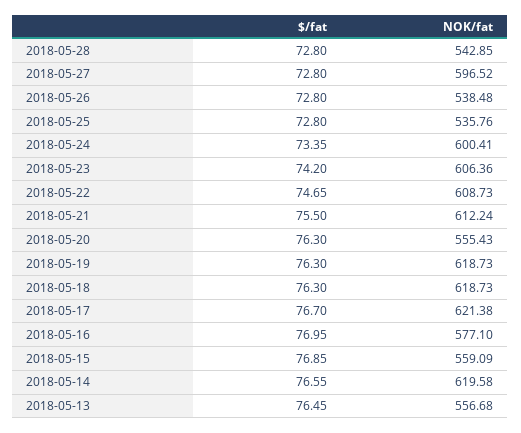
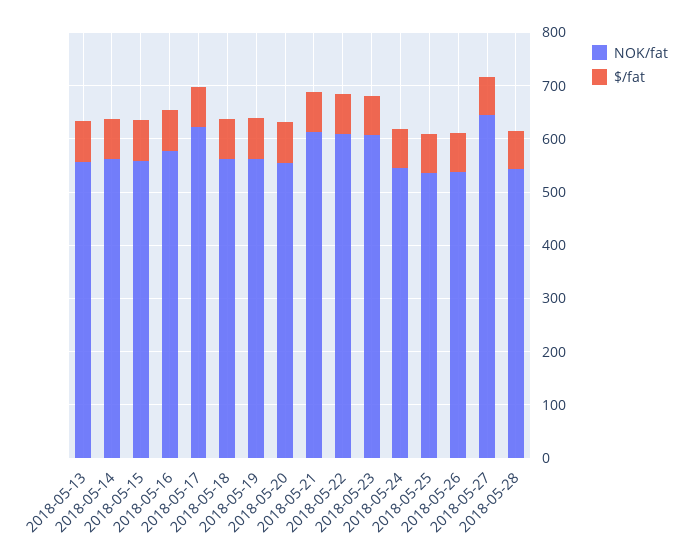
  {
    "$/fat": {
      "2018-05-28": 72.8,
      "2018-05-27": 72.8,
      "2018-05-26": 72.8,
      "2018-05-25": 72.8,
      "2018-05-24": 73.35,
      "2018-05-23": 74.2,
      "2018-05-22": 74.65,
      "2018-05-21": 75.5,
      "2018-05-20": 76.3,
      "2018-05-19": 76.3,
      "2018-05-18": 76.3,
      "2018-05-17": 76.7,
      "2018-05-16": 76.95,
      "2018-05-15": 76.85,
      "2018-05-14": 76.55,
      "2018-05-13": 76.45
    },
    "NOK/fat": {
      "2018-05-28": 542.85,
-     "2018-05-27": 596.52,
+     "2018-05-27": 640,
      "2018-05-26": 538.48,
      "2018-05-25": 535.76,
-     "2018-05-24": 600.41,
+     "2018-05-24": 540,
      "2018-05-23": 606.36,
      "2018-05-22": 608.73,
      "2018-05-21": 612.24,
      "2018-05-20": 555.43,
-     "2018-05-19": 618.73,
+     "2018-05-19": 560,
-     "2018-05-18": 618.73,
+     "2018-05-18": 560,
      "2018-05-17": 621.38,
      "2018-05-16": 577.1,
      "2018-05-15": 559.09,
-     "2018-05-14": 619.58,
+     "2018-05-14": 560,
      "2018-05-13": 556.68
    }
  }

